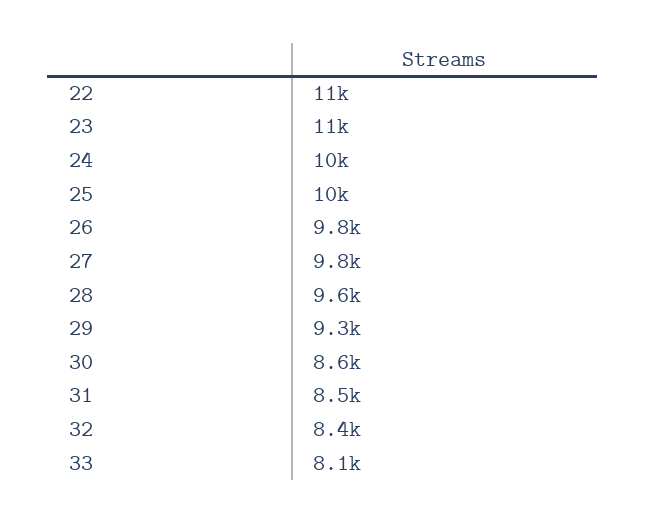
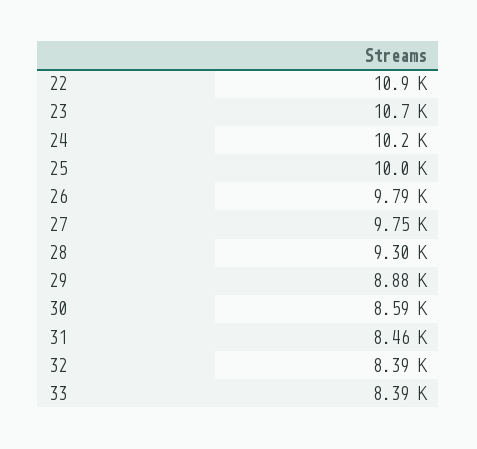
  {
    "22": 10900,
    "23": 10700,
    "24": 10200,
    "25": 10000,
    "26": 9790,
    "27": 9750,
-   "28": 9600,
+   "28": 9300,
-   "29": 9300,
+   "29": 8880,
    "30": 8590,
    "31": 8460,
    "32": 8390,
-   "33": 8100
+   "33": 8390
  }

